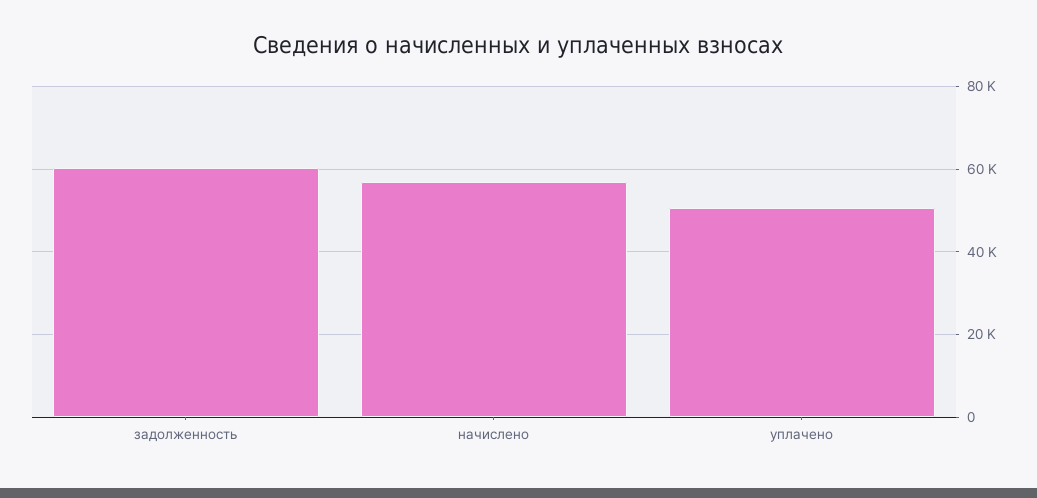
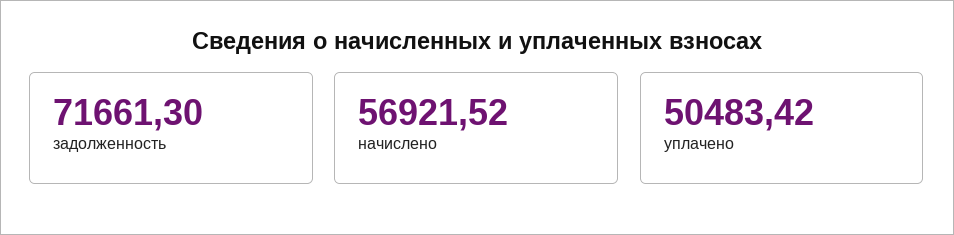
  {
-   "задолженность": 60000,
+   "задолженность": 71661.3,
    "начислено": 56921.52,
    "уплачено": 50483.42
  }

